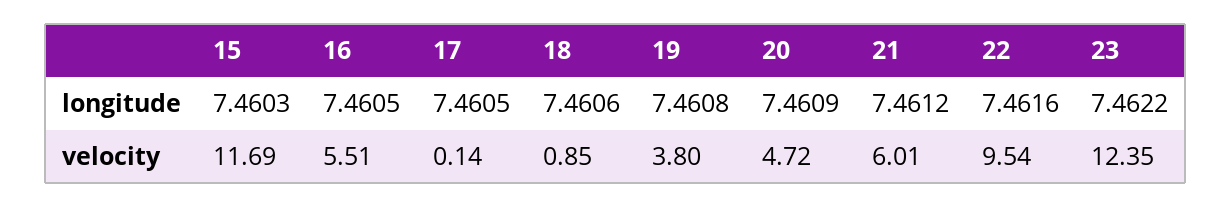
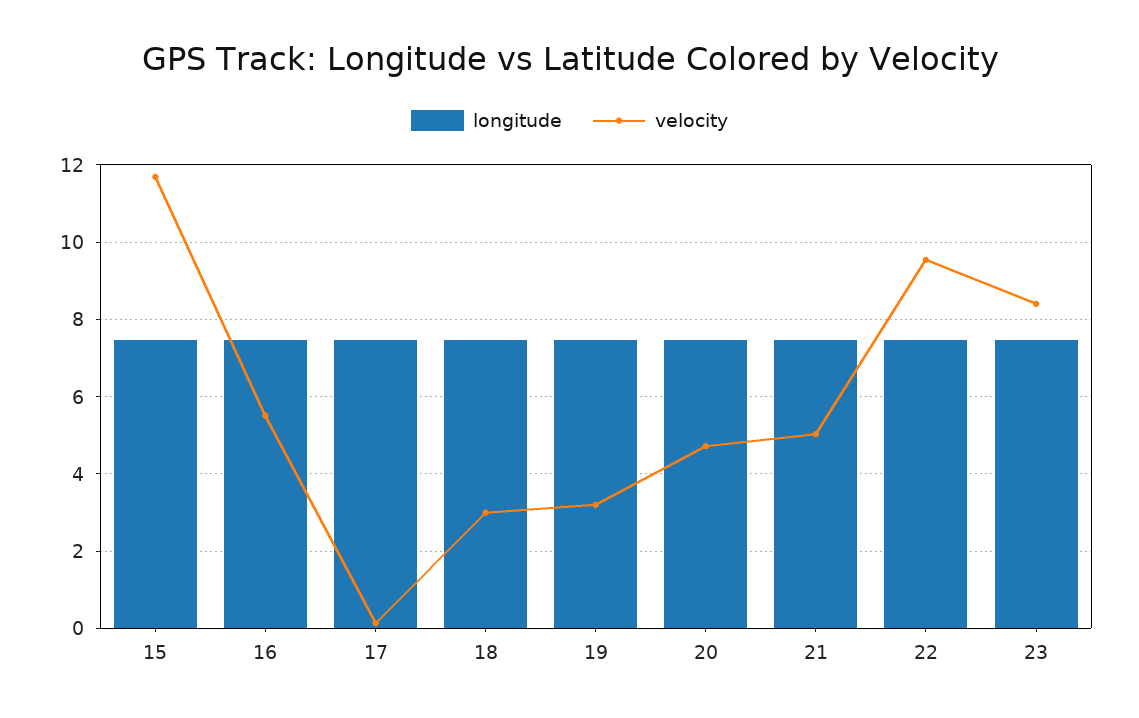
  {
    "longitude": {
      "15": 7.4603,
      "16": 7.4605,
      "17": 7.4605,
      "18": 7.4606,
      "19": 7.4608,
      "20": 7.4609,
      "21": 7.4612,
      "22": 7.4616,
      "23": 7.4622
    },
    "velocity": {
      "15": 11.69,
      "16": 5.51,
      "17": 0.14,
-     "18": 0.85,
+     "18": 3,
-     "19": 3.8,
+     "19": 3.2,
      "20": 4.72,
-     "21": 6.01,
+     "21": 5,
      "22": 9.54,
-     "23": 12.35
+     "23": 8.4
    }
  }

